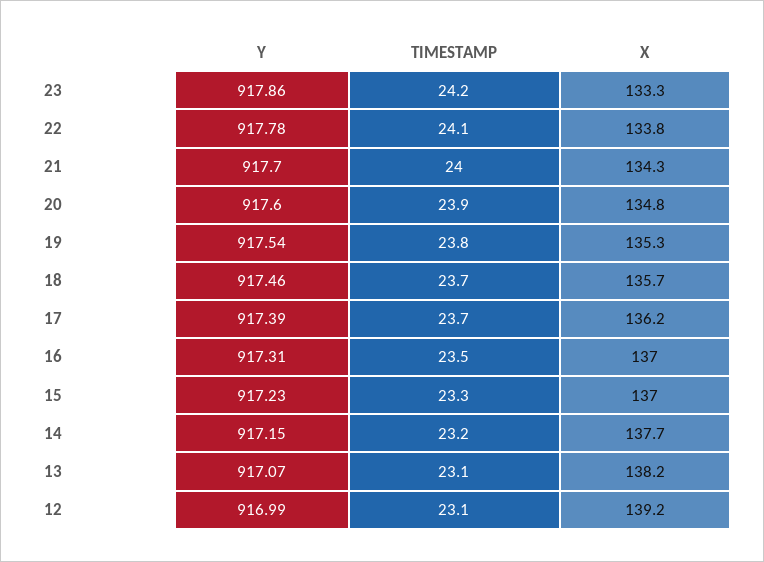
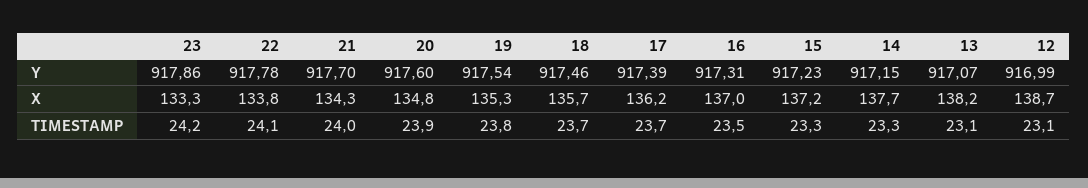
  {
    "Y": {
      "23": 917.86,
      "22": 917.78,
      "21": 917.7,
      "20": 917.6,
      "19": 917.54,
      "18": 917.46,
      "17": 917.39,
      "16": 917.31,
      "15": 917.23,
      "14": 917.15,
      "13": 917.07,
      "12": 916.99
    },
    "TIMESTAMP": {
      "23": 24.2,
      "22": 24.1,
      "21": 24,
      "20": 23.9,
      "19": 23.8,
      "18": 23.7,
      "17": 23.7,
      "16": 23.5,
      "15": 23.3,
-     "14": 23.2,
+     "14": 23.3,
      "13": 23.1,
      "12": 23.1
    },
    "X": {
      "23": 133.3,
      "22": 133.8,
      "21": 134.3,
      "20": 134.8,
      "19": 135.3,
      "18": 135.7,
      "17": 136.2,
      "16": 137,
-     "15": 137,
+     "15": 137.2,
      "14": 137.7,
      "13": 138.2,
-     "12": 139.2
+     "12": 138.7
    }
  }

